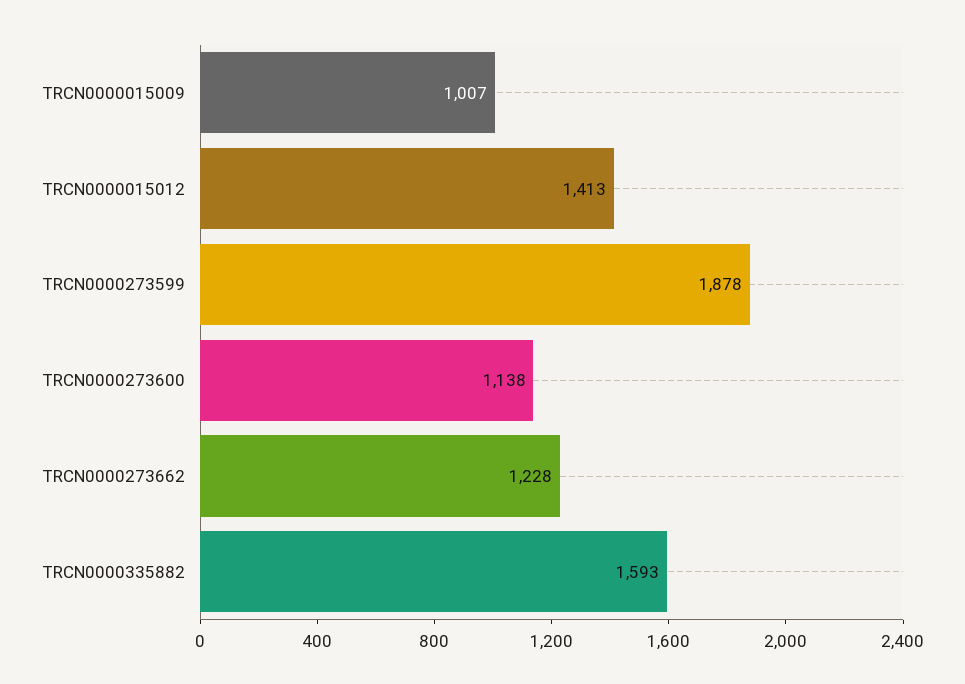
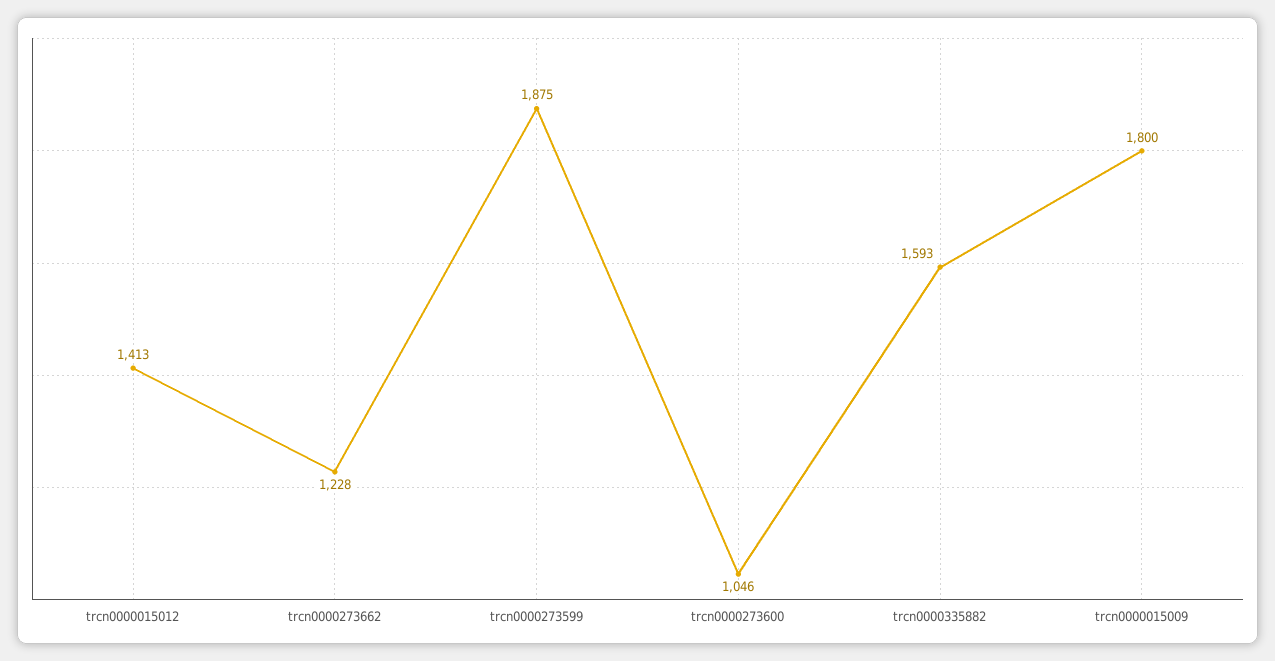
  {
-   "TRCN0000015009": 1007,
+   "TRCN0000015009": 1800,
    "TRCN0000015012": 1413,
-   "TRCN0000273599": 1878,
+   "TRCN0000273599": 1875,
-   "TRCN0000273600": 1138,
+   "TRCN0000273600": 1046,
    "TRCN0000273662": 1228,
    "TRCN0000335882": 1593
  }

